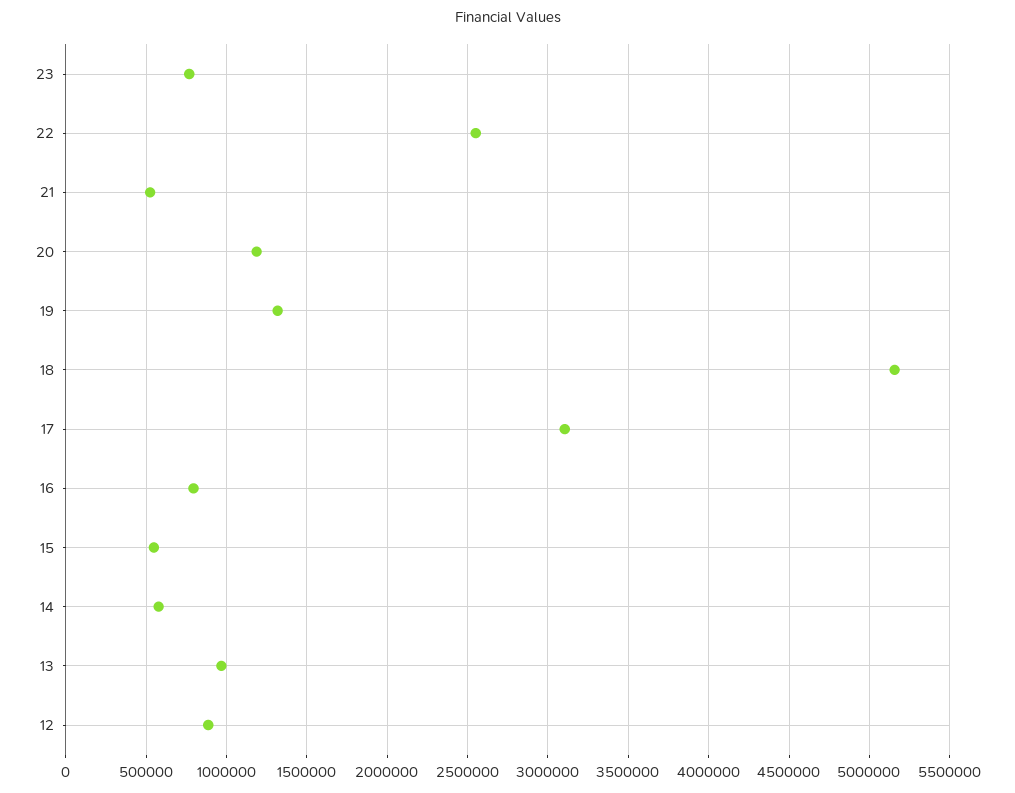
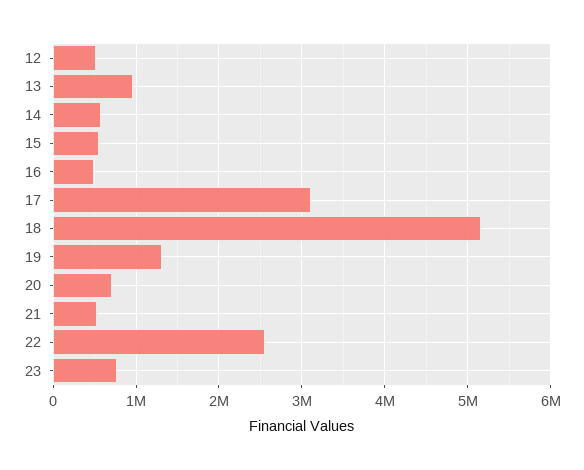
  {
    "23": 750000,
    "22": 2550000,
    "21": 500000,
-   "20": 1200000,
+   "20": 700000,
    "19": 1300000,
    "18": 5150000,
    "17": 3100000,
-   "16": 800000,
+   "16": 500000,
    "15": 550000,
    "14": 600000,
    "13": 950000,
-   "12": 900000
+   "12": 500000
  }

